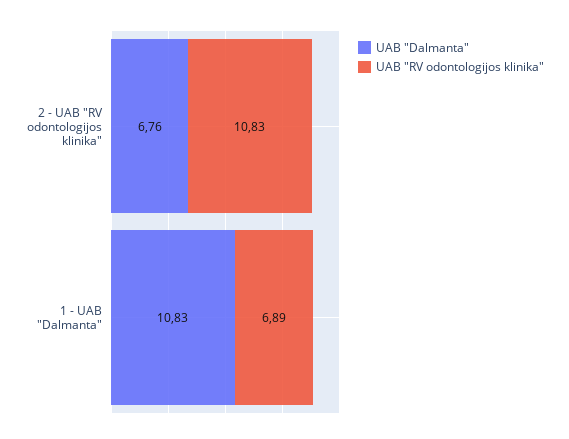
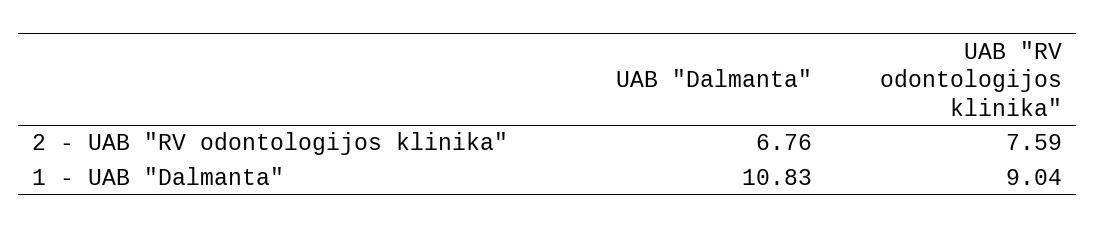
  {
    "UAB \"Dalmanta\"": {
      "2 - UAB \"RV odontologijos klinika\"": 6.76,
      "1 - UAB \"Dalmanta\"": 10.83
    },
    "UAB \"RV odontologijos klinika\"": {
-     "2 - UAB \"RV odontologijos klinika\"": 10.83,
+     "2 - UAB \"RV odontologijos klinika\"": 7.59,
-     "1 - UAB \"Dalmanta\"": 6.89
+     "1 - UAB \"Dalmanta\"": 9.04
    }
  }

